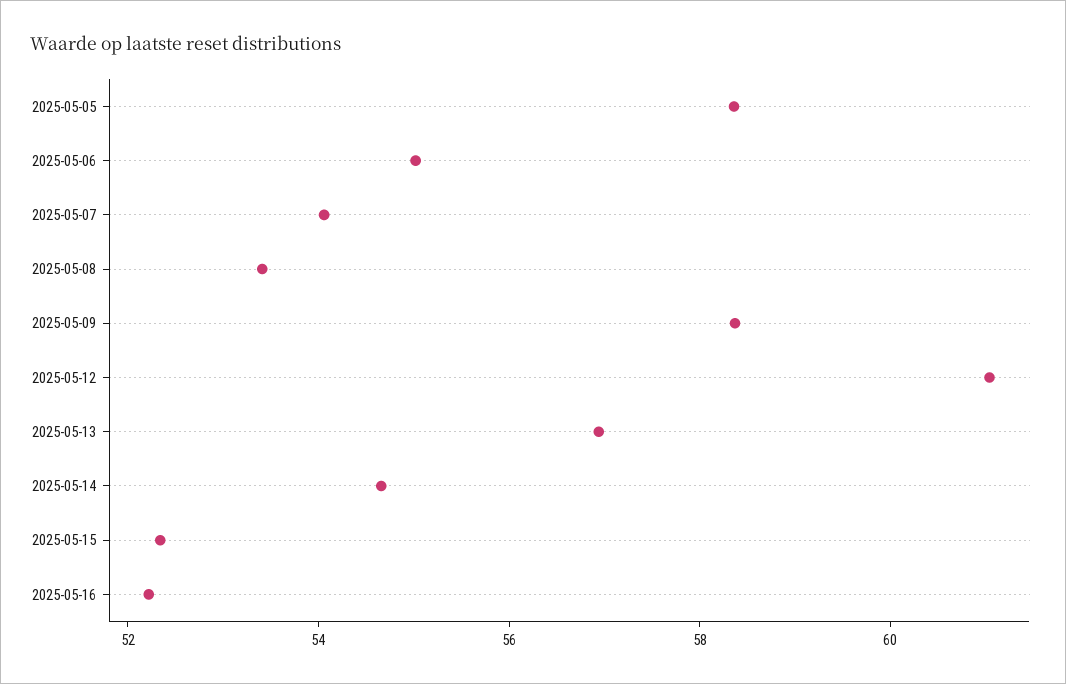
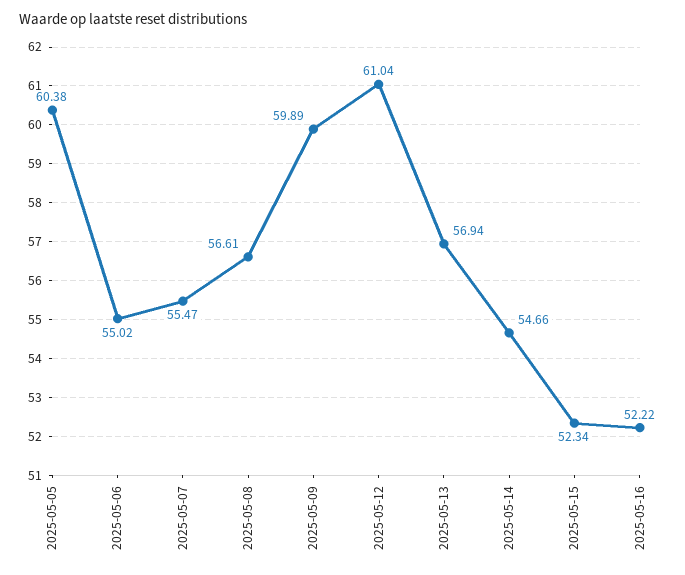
  {
-   "2025-05-05": 58.5,
+   "2025-05-05": 60.38,
    "2025-05-06": 55.02,
-   "2025-05-07": 54,
+   "2025-05-07": 55.47,
-   "2025-05-08": 53.5,
+   "2025-05-08": 56.61,
-   "2025-05-09": 58.5,
+   "2025-05-09": 59.89,
    "2025-05-12": 61.04,
    "2025-05-13": 56.94,
    "2025-05-14": 54.66,
    "2025-05-15": 52.34,
    "2025-05-16": 52.22
  }

